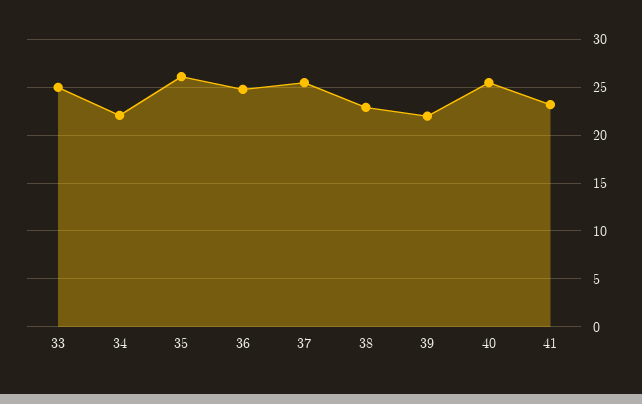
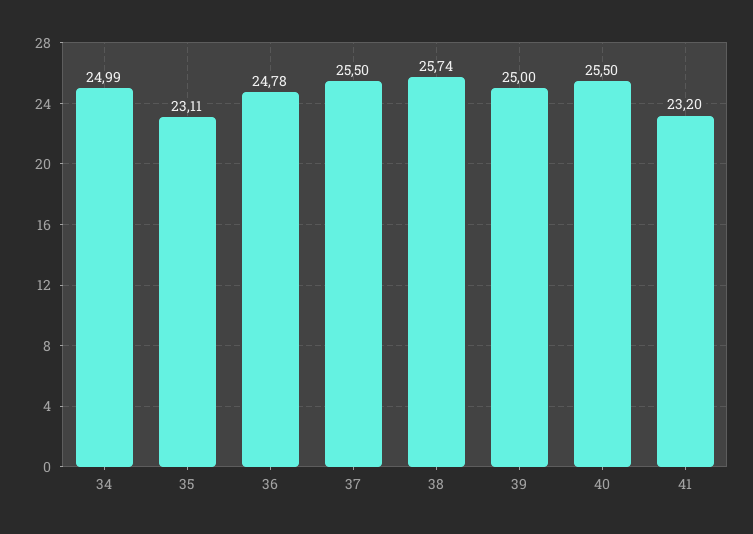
  {
-   "33": 25,
-   "34": 22,
+   "34": 24.99,
-   "35": 26,
+   "35": 23.11,
    "36": 24.78,
    "37": 25.5,
-   "38": 23,
+   "38": 25.74,
-   "39": 22,
+   "39": 25,
    "40": 25.5,
    "41": 23.2
  }

